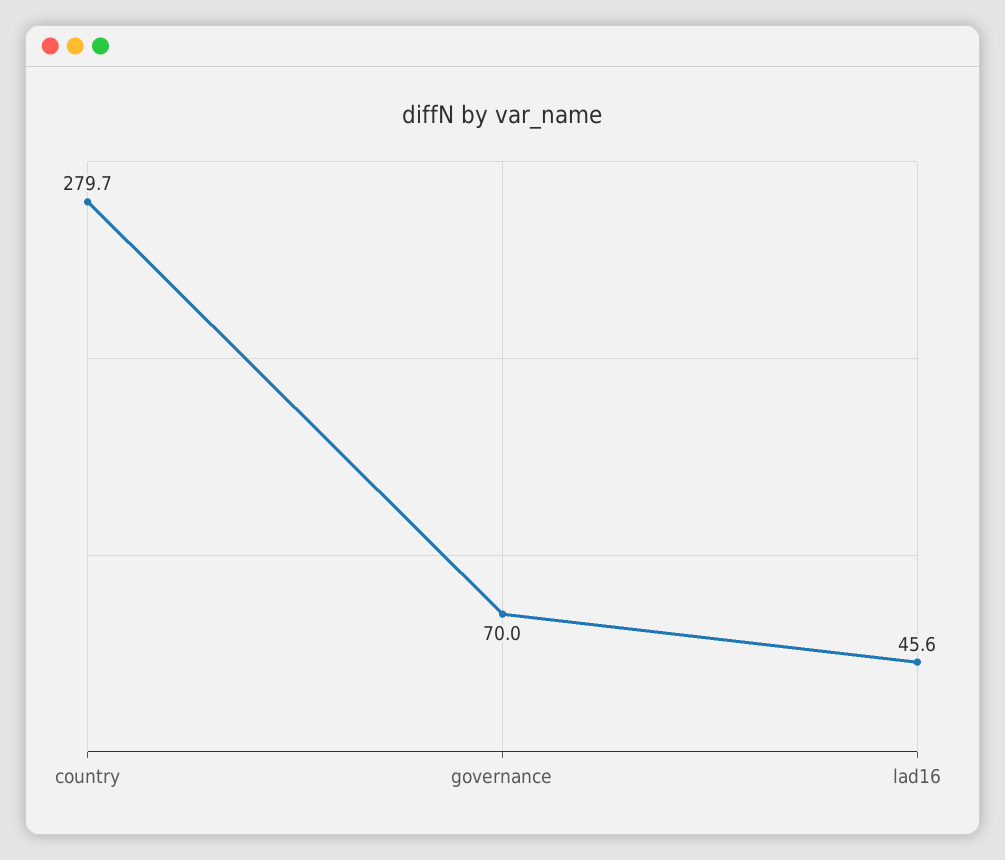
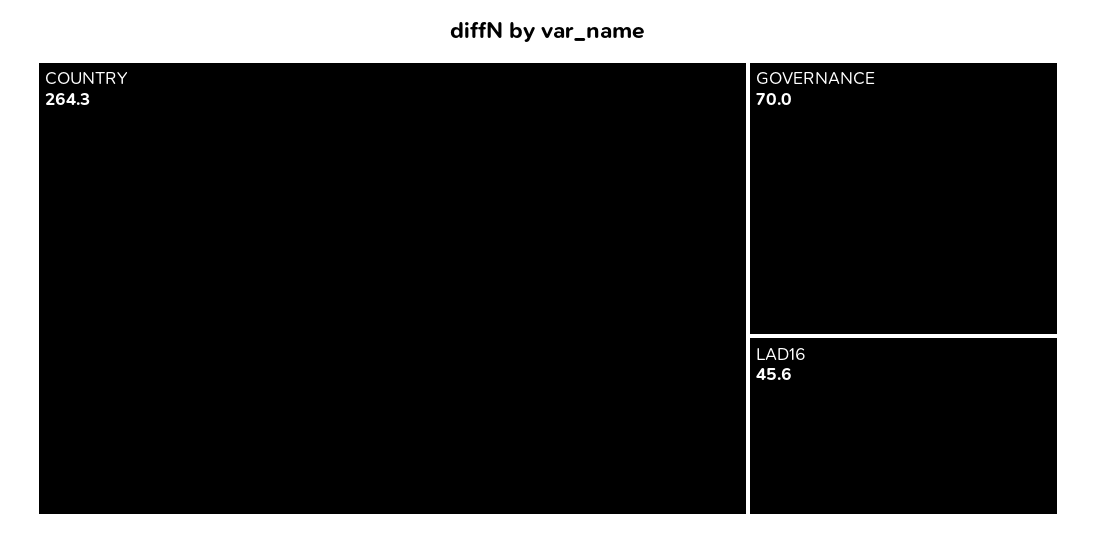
  {
-   "country": 279.7,
+   "country": 264.3,
    "governance": 70,
    "lad16": 45.6
  }

